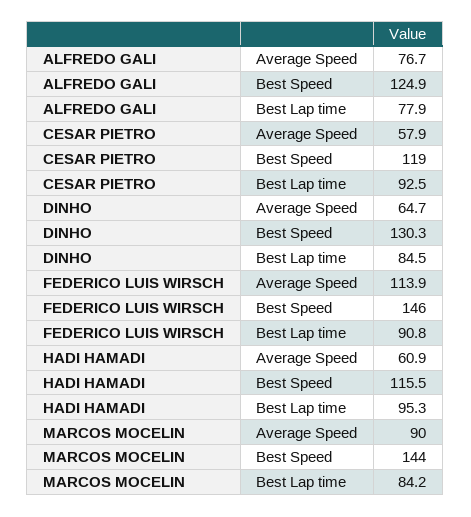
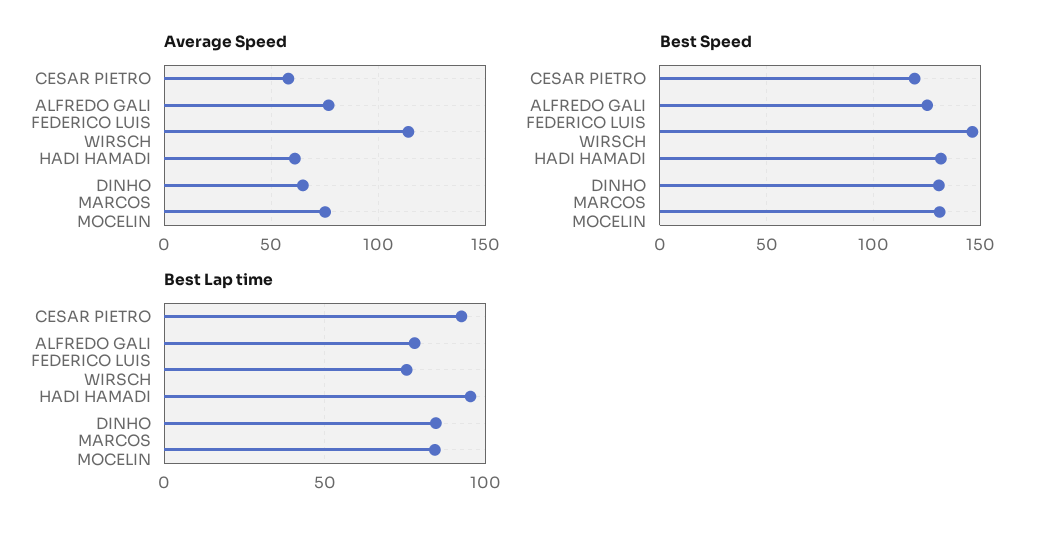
  {
    "Average Speed": {
      "ALFREDO GALI": 76.7,
      "CESAR PIETRO": 57.9,
      "DINHO": 64.7,
      "FEDERICO LUIS WIRSCH": 113.9,
      "HADI HAMADI": 60.9,
-     "MARCOS MOCELIN": 90
+     "MARCOS MOCELIN": 75
    },
    "Best Speed": {
      "ALFREDO GALI": 124.9,
      "CESAR PIETRO": 119,
      "DINHO": 130.3,
      "FEDERICO LUIS WIRSCH": 146,
-     "HADI HAMADI": 115.5,
+     "HADI HAMADI": 130,
-     "MARCOS MOCELIN": 144
+     "MARCOS MOCELIN": 130
    },
    "Best Lap time": {
      "ALFREDO GALI": 77.9,
      "CESAR PIETRO": 92.5,
      "DINHO": 84.5,
-     "FEDERICO LUIS WIRSCH": 90.8,
+     "FEDERICO LUIS WIRSCH": 75,
      "HADI HAMADI": 95.3,
      "MARCOS MOCELIN": 84.2
    }
  }

